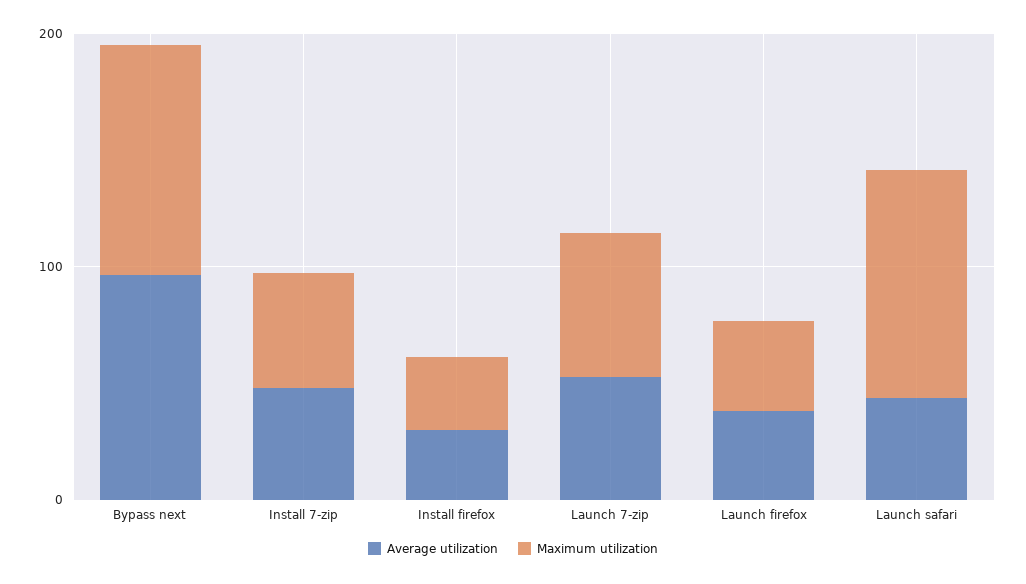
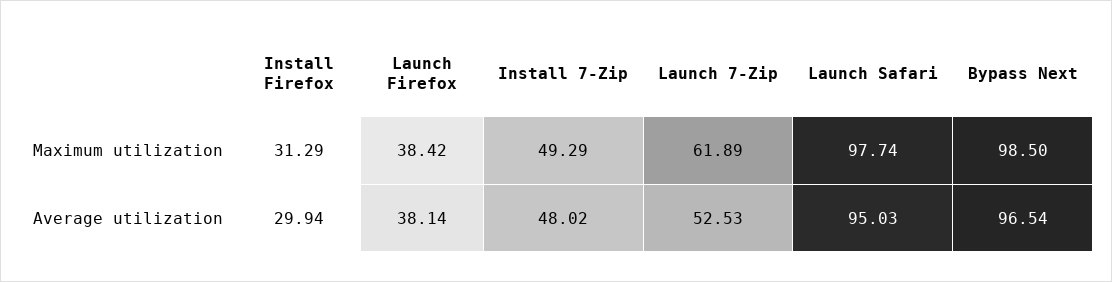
  {
    "Average utilization": {
      "Bypass next": 96.54,
      "Install 7-zip": 48.02,
      "Install firefox": 29.94,
      "Launch 7-zip": 52.53,
      "Launch firefox": 38.14,
-     "Launch safari": 40
+     "Launch safari": 95.03
    },
    "Maximum utilization": {
      "Bypass next": 98.5,
      "Install 7-zip": 49.29,
      "Install firefox": 31.29,
      "Launch 7-zip": 61.89,
      "Launch firefox": 38.42,
      "Launch safari": 97.74
    }
  }

